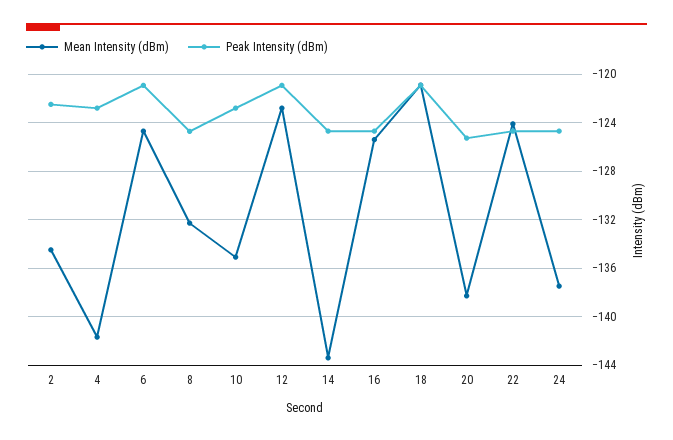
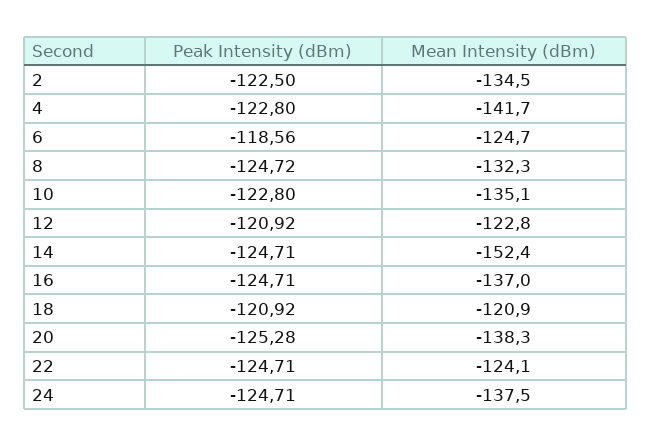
  {
    "Mean Intensity (dBm)": {
      "2": -134.5,
      "4": -141.7,
      "6": -124.7,
      "8": -132.3,
      "10": -135.1,
      "12": -122.8,
-     "14": -143.5,
+     "14": -152.4,
-     "16": -125.5,
+     "16": -137,
      "18": -120.9,
      "20": -138.3,
      "22": -124.1,
      "24": -137.5
    },
    "Peak Intensity (dBm)": {
      "2": -122.5,
      "4": -122.8,
-     "6": -121,
+     "6": -118.56,
      "8": -124.72,
      "10": -122.8,
      "12": -120.92,
      "14": -124.71,
      "16": -124.71,
      "18": -120.92,
      "20": -125.28,
      "22": -124.71,
      "24": -124.71
    }
  }

